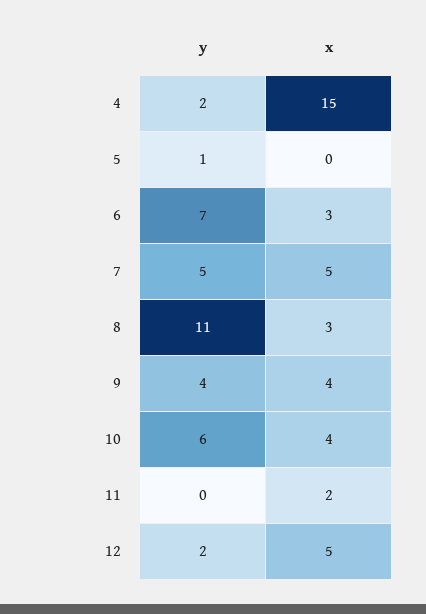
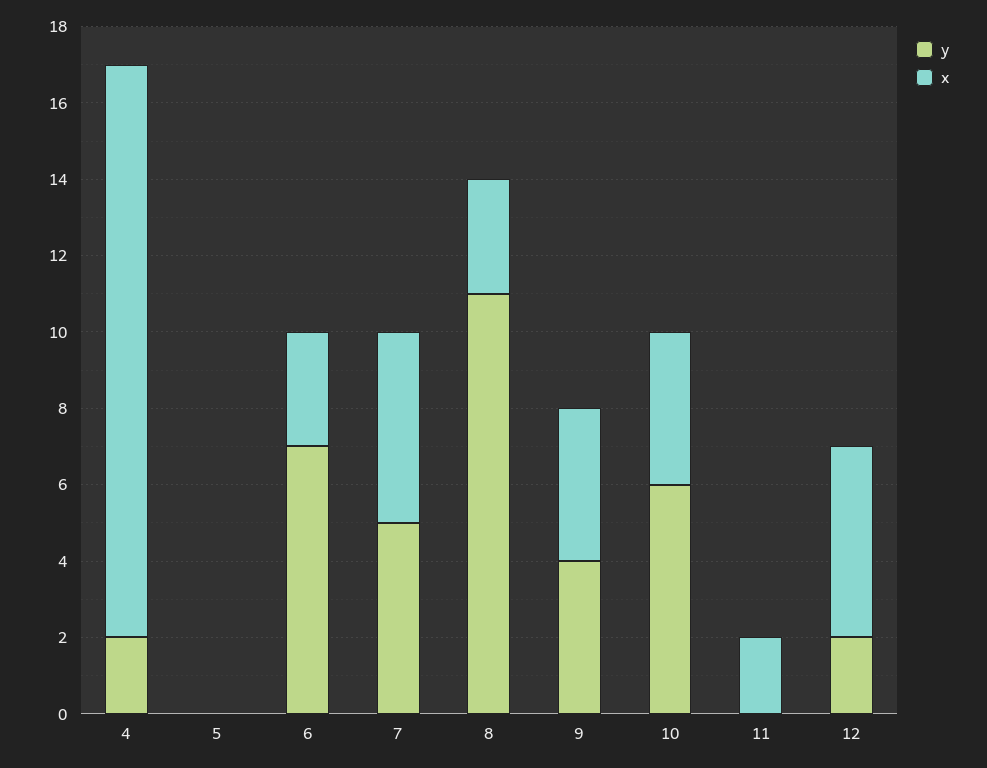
  {
    "y": {
      "4": 2,
-     "5": 1,
+     "5": 0,
      "6": 7,
      "7": 5,
      "8": 11,
      "9": 4,
      "10": 6,
      "11": 0,
      "12": 2
    },
    "x": {
      "4": 15,
      "5": 0,
      "6": 3,
      "7": 5,
      "8": 3,
      "9": 4,
      "10": 4,
      "11": 2,
      "12": 5
    }
  }

